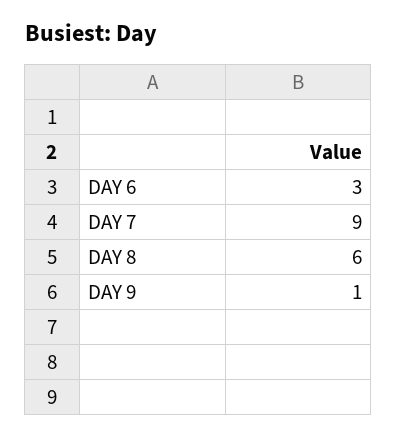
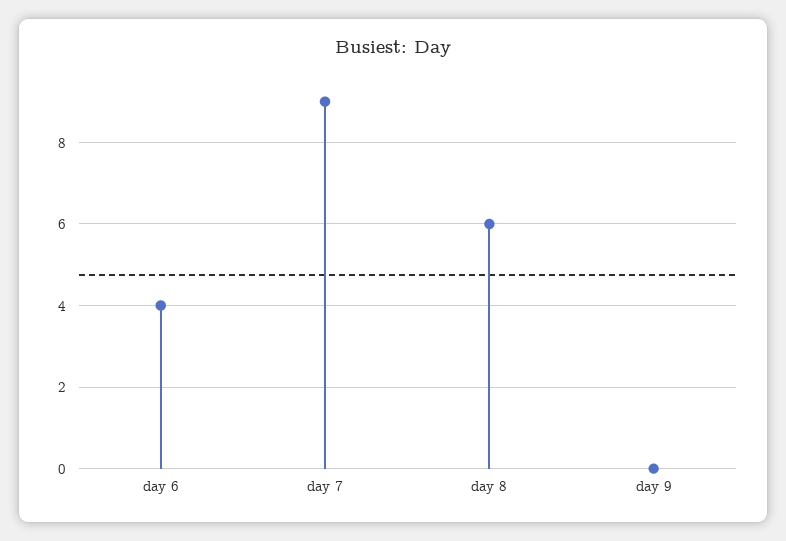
  {
-   "DAY 6": 3,
+   "DAY 6": 4,
    "DAY 7": 9,
    "DAY 8": 6,
-   "DAY 9": 1
+   "DAY 9": 0
  }

